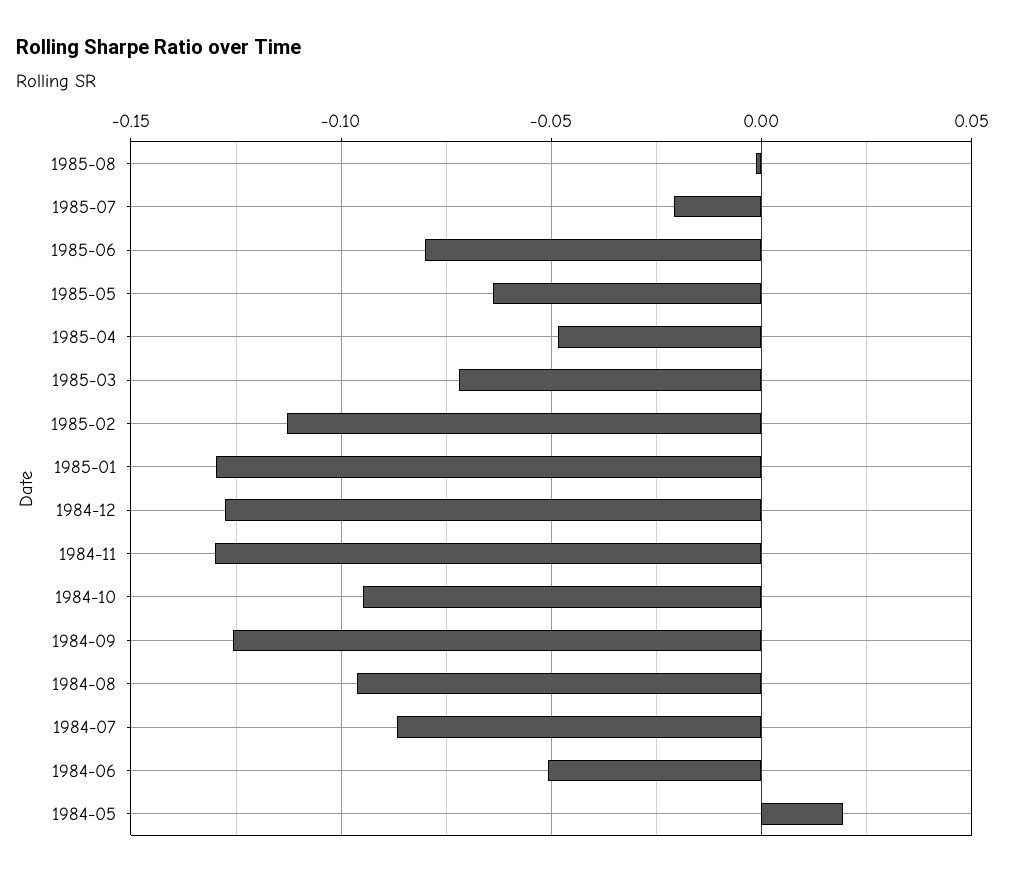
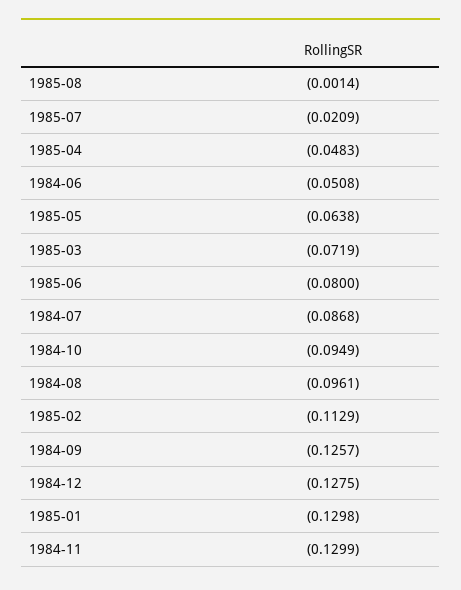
  {
    "1985-08": -0.0014,
    "1985-07": -0.0209,
    "1985-06": -0.08,
    "1985-05": -0.0638,
    "1985-04": -0.0483,
    "1985-03": -0.0719,
    "1985-02": -0.1129,
    "1985-01": -0.1298,
    "1984-12": -0.1275,
    "1984-11": -0.1299,
    "1984-10": -0.0949,
    "1984-09": -0.1257,
    "1984-08": -0.0961,
    "1984-07": -0.0868,
-   "1984-06": -0.0508,
+   "1984-06": -0.0508
-   "1984-05": 0.02
  }

